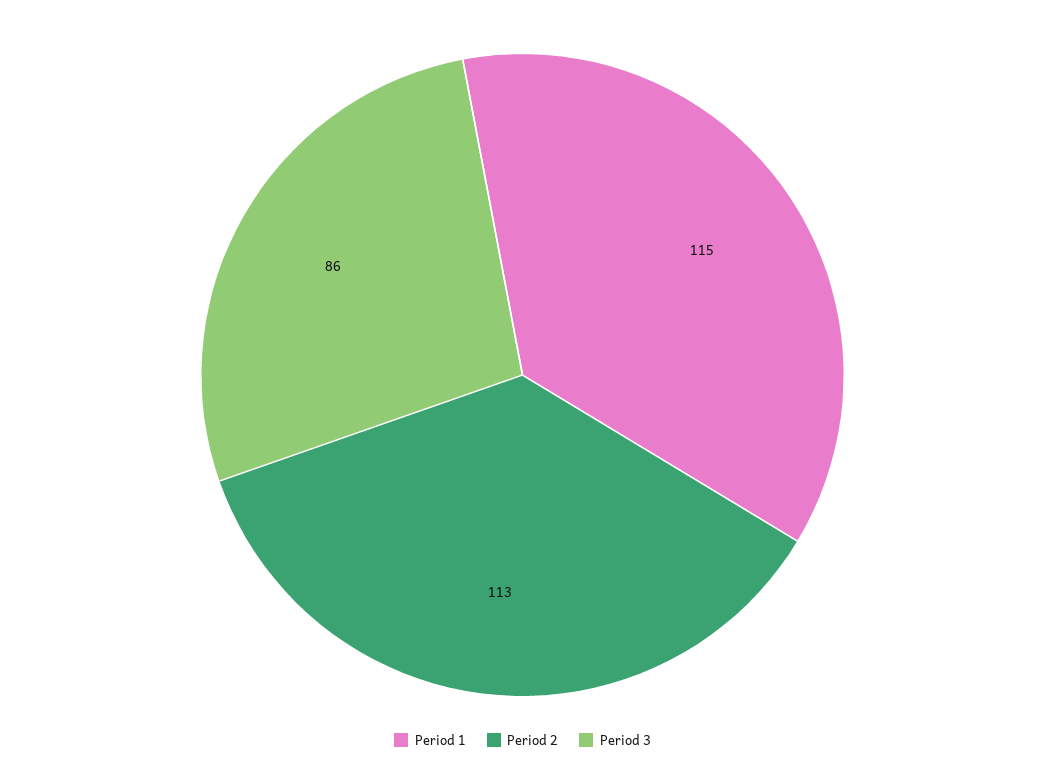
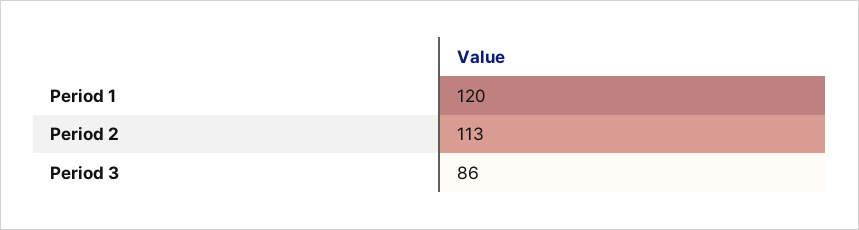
  {
-   "Period 1": 115,
+   "Period 1": 120,
    "Period 2": 113,
    "Period 3": 86
  }

